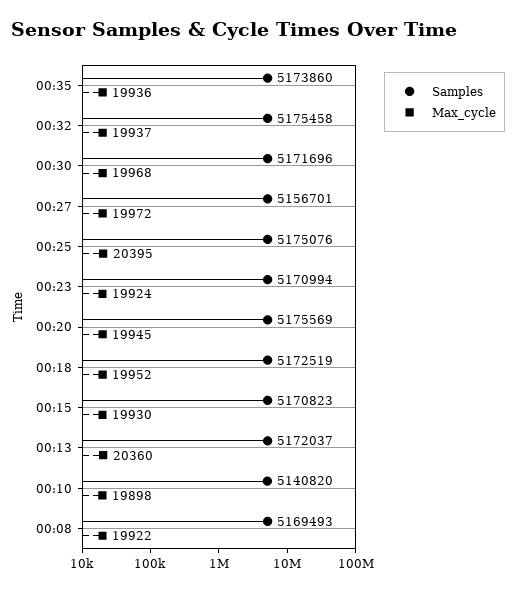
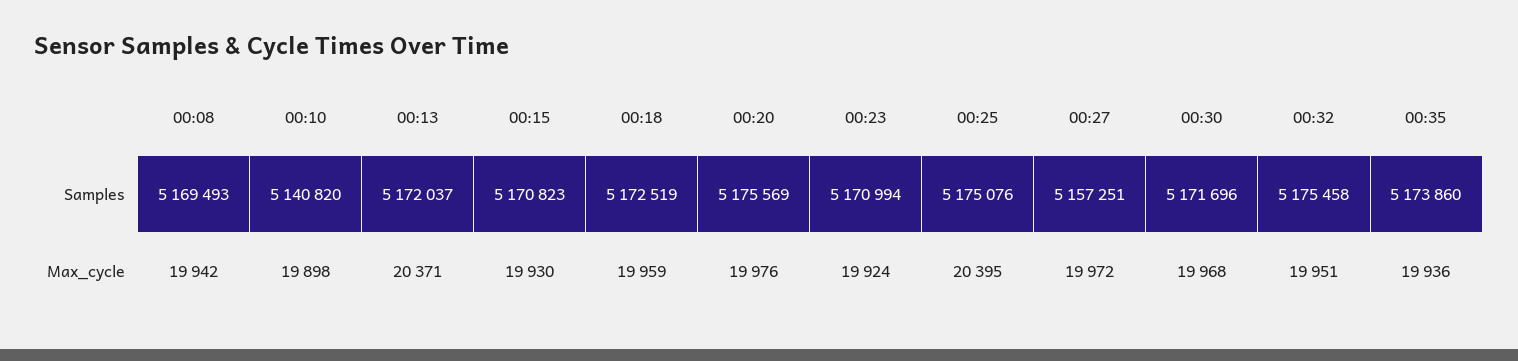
  {
    "Samples": {
      "00:35": 5173860,
      "00:32": 5175458,
      "00:30": 5171696,
-     "00:27": 5156701,
+     "00:27": 5157251,
      "00:25": 5175076,
      "00:23": 5170994,
      "00:20": 5175569,
      "00:18": 5172519,
      "00:15": 5170823,
      "00:13": 5172037,
      "00:10": 5140820,
      "00:08": 5169493
    },
    "Max_cycle": {
      "00:35": 19936,
-     "00:32": 19937,
+     "00:32": 19951,
      "00:30": 19968,
      "00:27": 19972,
      "00:25": 20395,
      "00:23": 19924,
-     "00:20": 19945,
+     "00:20": 19976,
-     "00:18": 19952,
+     "00:18": 19959,
      "00:15": 19930,
-     "00:13": 20360,
+     "00:13": 20371,
      "00:10": 19898,
-     "00:08": 19922
+     "00:08": 19942
    }
  }

